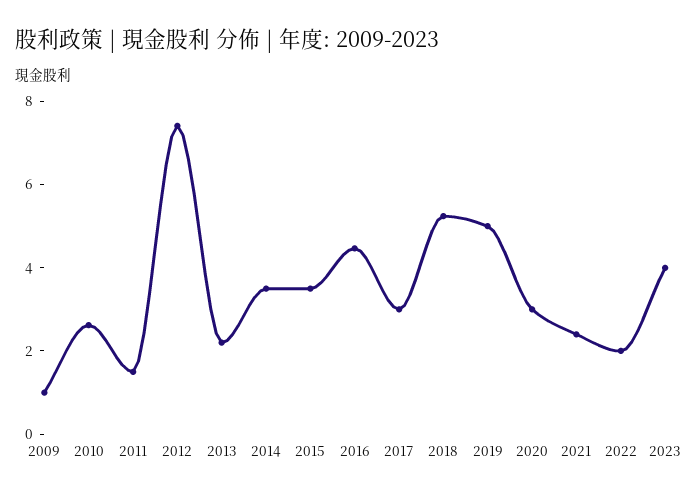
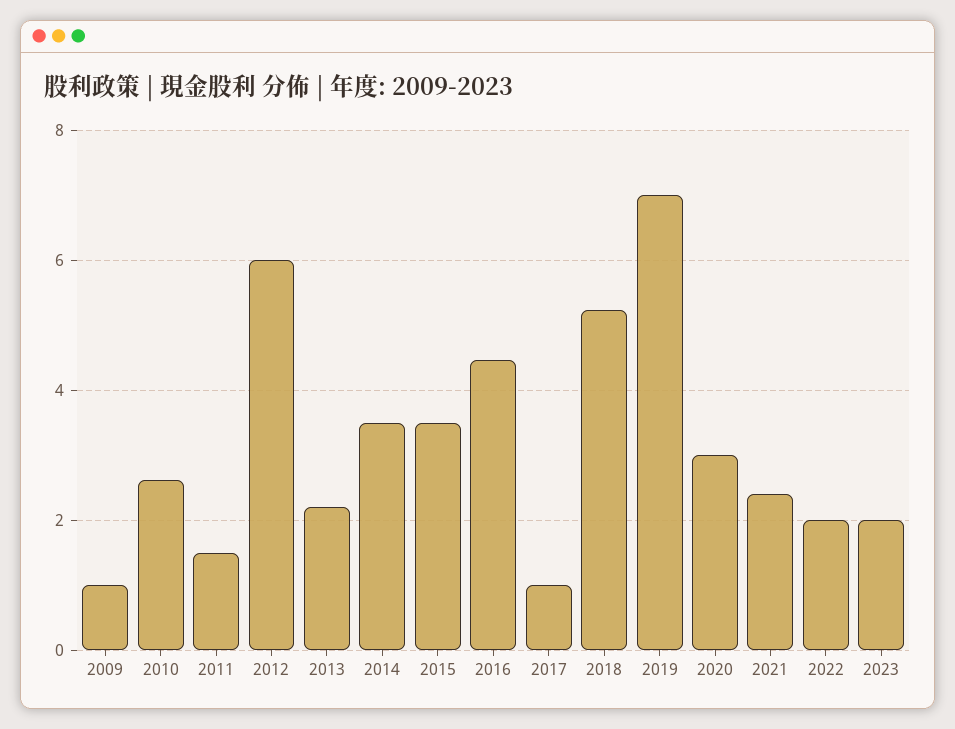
  {
    "2009": 1,
    "2010": 2.6,
    "2011": 1.6,
-   "2012": 7.5,
+   "2012": 6,
    "2013": 2.2,
    "2014": 3.6,
    "2015": 3.6,
    "2016": 4.4,
-   "2017": 3,
+   "2017": 1,
    "2018": 5.2,
-   "2019": 5,
+   "2019": 7,
    "2020": 3,
    "2021": 2.4,
    "2022": 2,
-   "2023": 4
+   "2023": 2
  }

